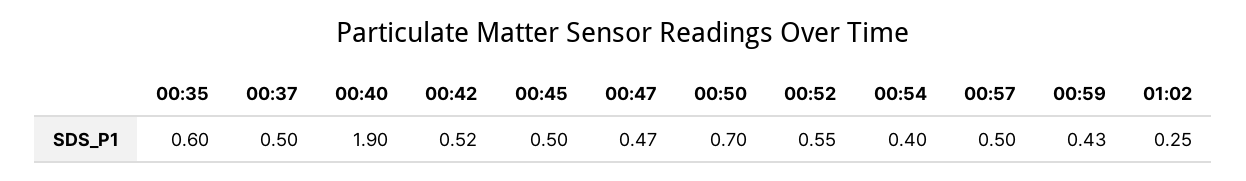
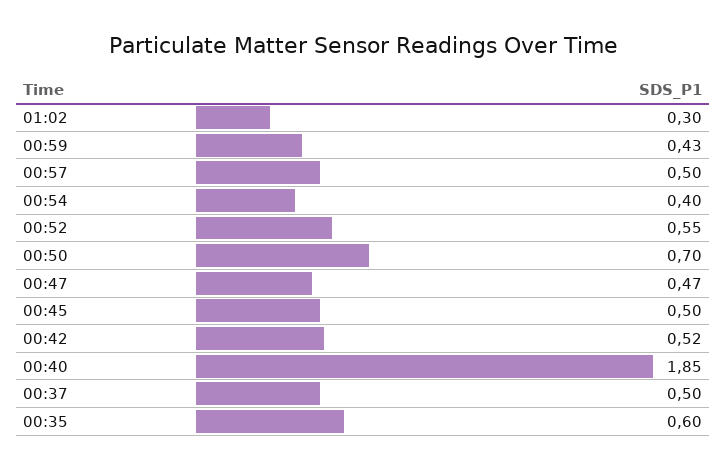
  {
    "00:35": 0.6,
    "00:37": 0.5,
-   "00:40": 1.9,
+   "00:40": 1.85,
    "00:42": 0.52,
    "00:45": 0.5,
    "00:47": 0.47,
    "00:50": 0.7,
    "00:52": 0.55,
    "00:54": 0.4,
    "00:57": 0.5,
    "00:59": 0.43,
-   "01:02": 0.25
+   "01:02": 0.3
  }

